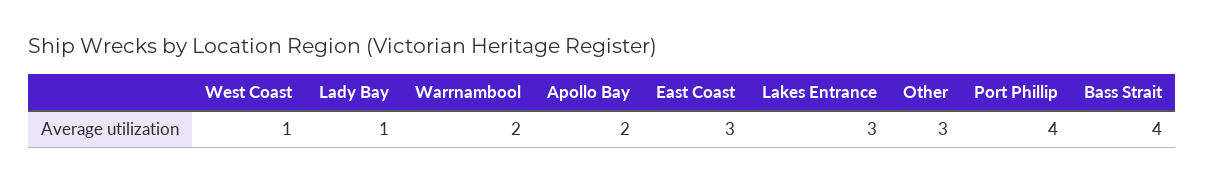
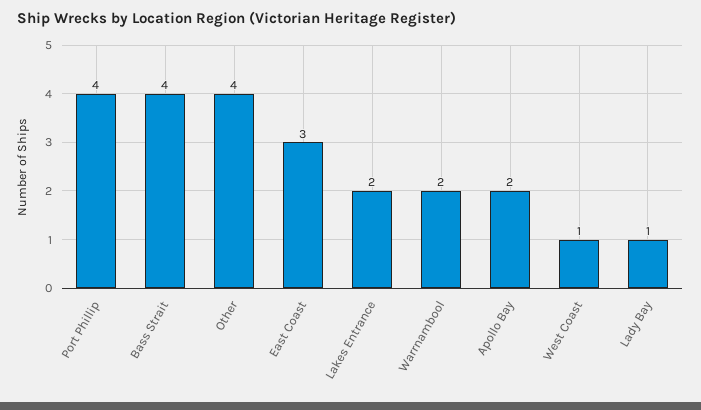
  {
    "West Coast": 1,
    "Lady Bay": 1,
    "Warrnambool": 2,
    "Apollo Bay": 2,
    "East Coast": 3,
-   "Lakes Entrance": 3,
+   "Lakes Entrance": 2,
-   "Other": 3,
+   "Other": 4,
    "Port Phillip": 4,
    "Bass Strait": 4
  }

